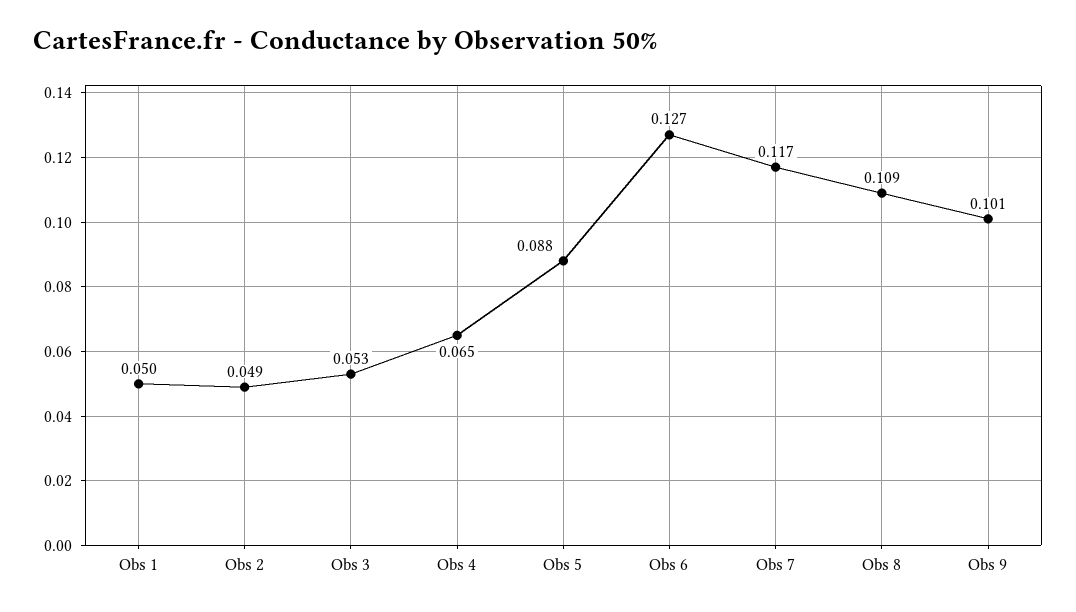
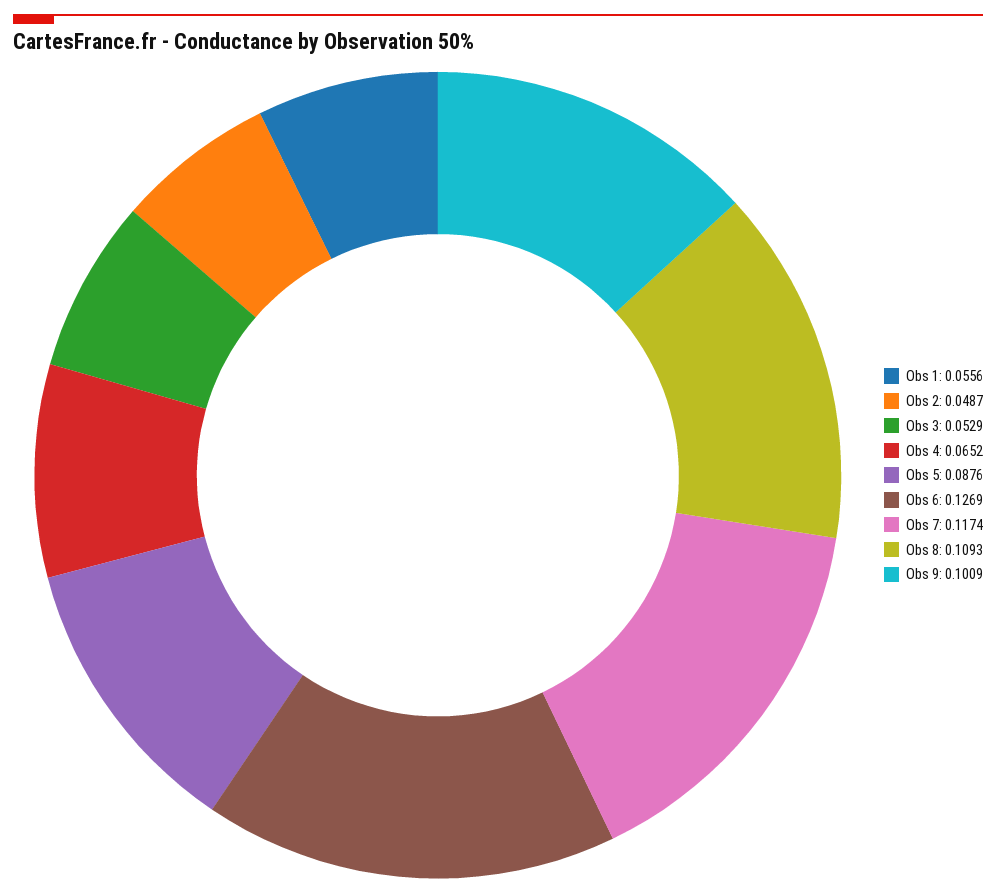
  {
-   "Obs 1": 0.05,
+   "Obs 1": 0.0556,
    "Obs 2": 0.0487,
    "Obs 3": 0.0529,
    "Obs 4": 0.0652,
    "Obs 5": 0.0876,
    "Obs 6": 0.1269,
    "Obs 7": 0.1174,
    "Obs 8": 0.1093,
    "Obs 9": 0.1009
  }

